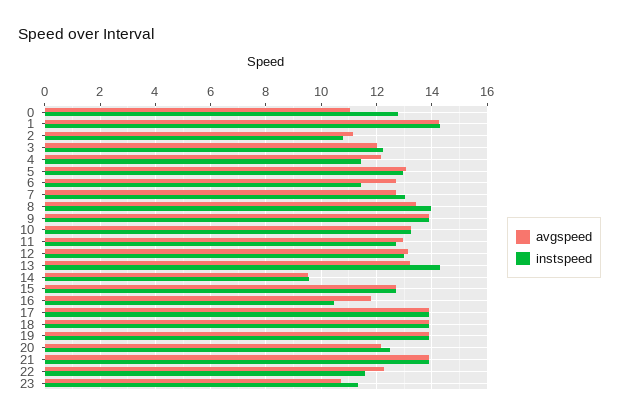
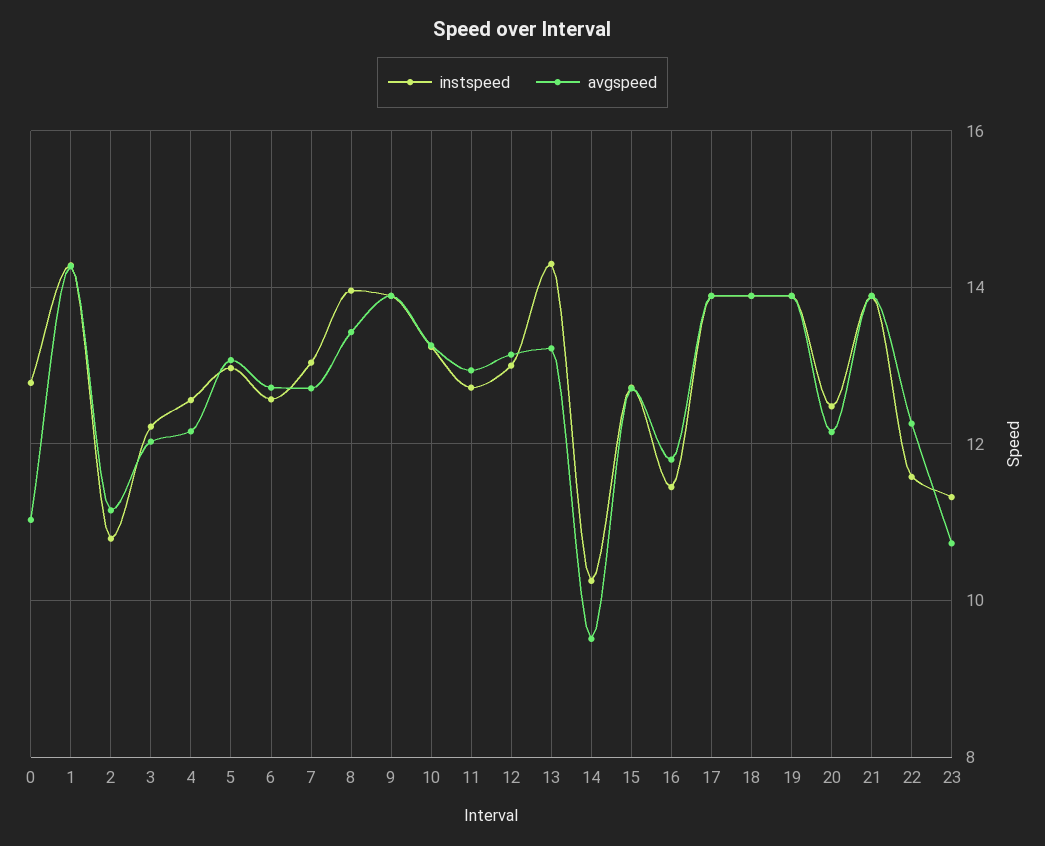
  {
    "avgspeed": {
      "0": 11,
      "1": 14.2,
      "2": 11.2,
      "3": 12,
      "4": 12.2,
      "5": 13,
      "6": 12.8,
      "7": 12.8,
      "8": 13.4,
      "9": 13.8,
      "10": 13.2,
      "11": 13,
      "12": 13.2,
      "13": 13.2,
      "14": 9.6,
      "15": 12.8,
      "16": 11.8,
      "17": 13.8,
      "18": 13.8,
      "19": 13.8,
      "20": 12.2,
      "21": 13.8,
      "22": 12.2,
      "23": 10.8
    },
    "instspeed": {
      "0": 12.8,
      "1": 14.2,
      "2": 10.8,
      "3": 12.2,
-     "4": 11.5,
+     "4": 12.6,
      "5": 13,
-     "6": 11.5,
+     "6": 12.6,
      "7": 13,
      "8": 14,
      "9": 13.8,
      "10": 13.2,
      "11": 12.8,
      "12": 13,
      "13": 14.4,
-     "14": 9.5,
+     "14": 10.2,
      "15": 12.8,
-     "16": 10.5,
+     "16": 11.4,
      "17": 13.8,
      "18": 13.8,
      "19": 13.8,
      "20": 12.4,
      "21": 13.8,
      "22": 11.6,
      "23": 11.4
    }
  }

